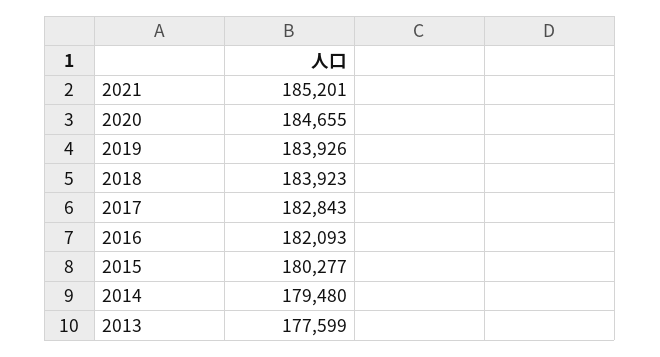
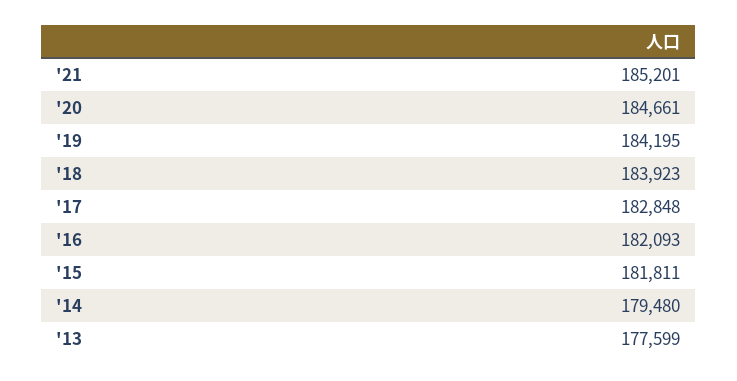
  {
    "2021": 185201,
-   "2020": 184655,
+   "2020": 184661,
-   "2019": 183926,
+   "2019": 184195,
    "2018": 183923,
-   "2017": 182843,
+   "2017": 182848,
    "2016": 182093,
-   "2015": 180277,
+   "2015": 181811,
    "2014": 179480,
    "2013": 177599
  }

